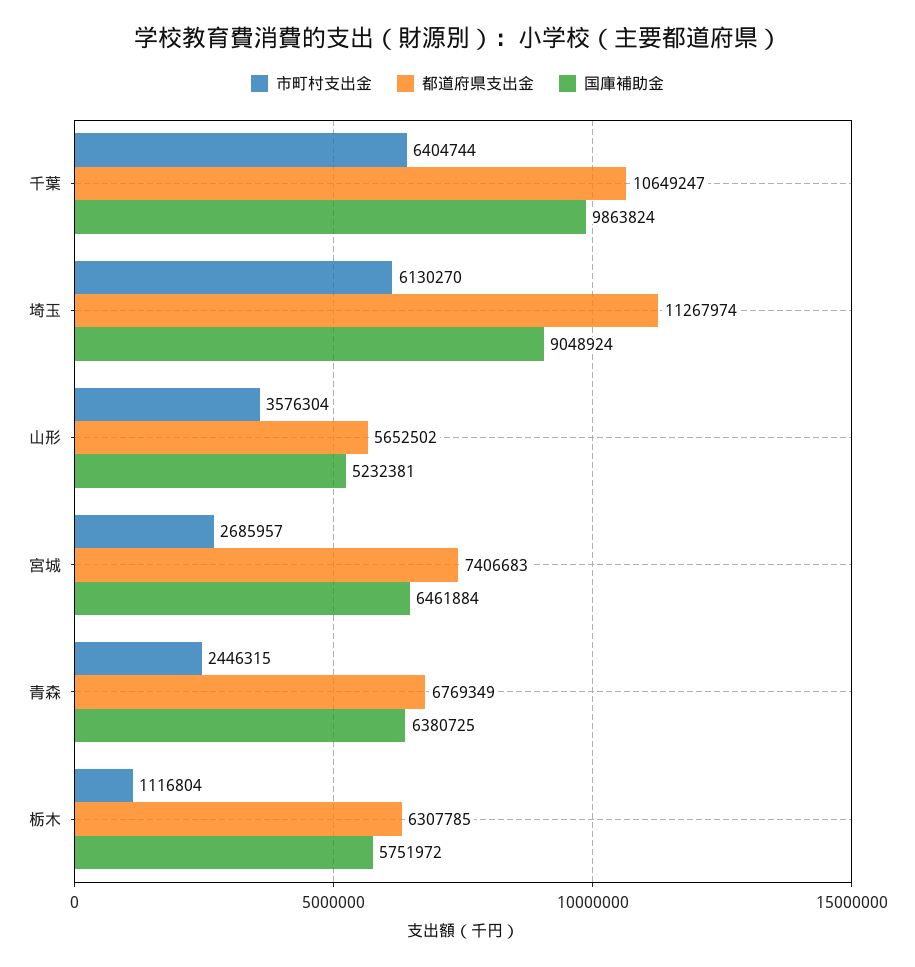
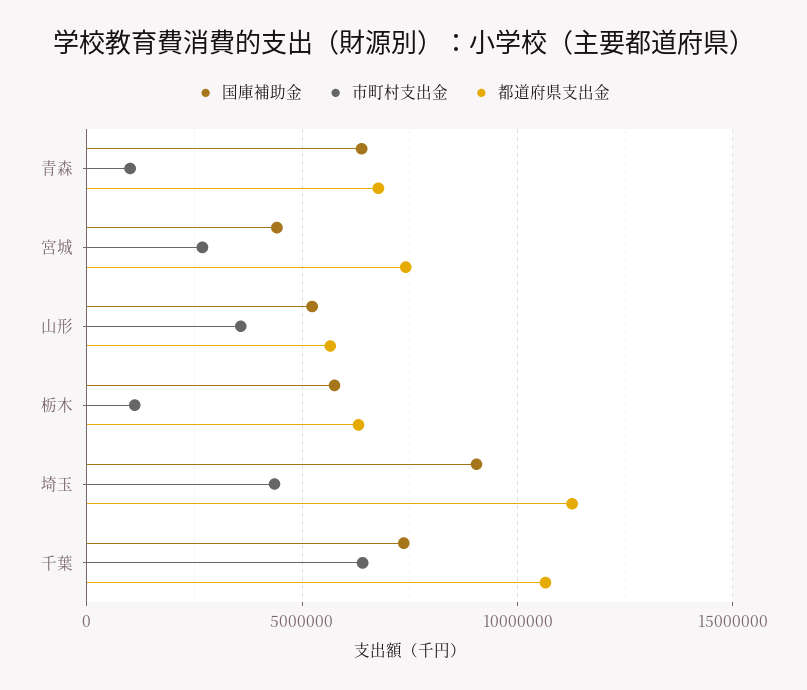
  {
    "市町村支出金": {
      "千葉": 6404744,
-     "埼玉": 6130270,
+     "埼玉": 4500000,
      "山形": 3576304,
      "宮城": 2685957,
-     "青森": 2446315,
+     "青森": 1000000,
      "栃木": 1116804
    },
    "都道府県支出金": {
      "千葉": 10649247,
      "埼玉": 11267974,
      "山形": 5652502,
      "宮城": 7406683,
      "青森": 6769349,
      "栃木": 6307785
    },
    "国庫補助金": {
-     "千葉": 9863824,
+     "千葉": 7500000,
      "埼玉": 9048924,
      "山形": 5232381,
-     "宮城": 6461884,
+     "宮城": 4500000,
      "青森": 6380725,
      "栃木": 5751972
    }
  }

